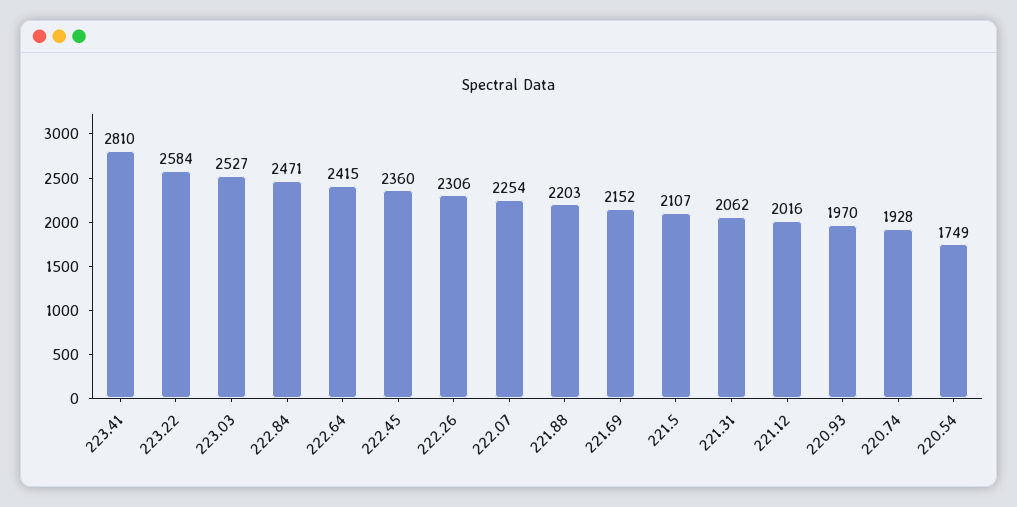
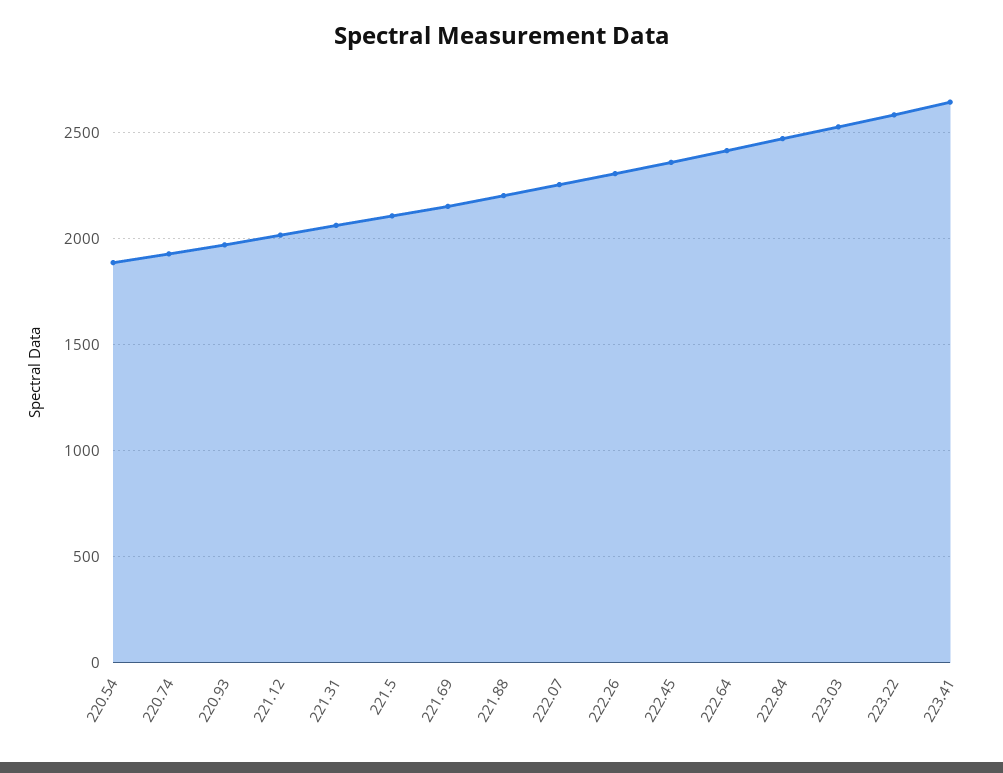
  {
-   "223.41": 2810,
+   "223.41": 2650,
    "223.22": 2584,
    "223.03": 2527,
    "222.84": 2471,
    "222.64": 2415,
    "222.45": 2360,
    "222.26": 2306,
    "222.07": 2254,
    "221.88": 2203,
    "221.69": 2152,
    "221.5": 2107,
    "221.31": 2062,
    "221.12": 2016,
    "220.93": 1970,
    "220.74": 1928,
-   "220.54": 1749
+   "220.54": 1900
  }

